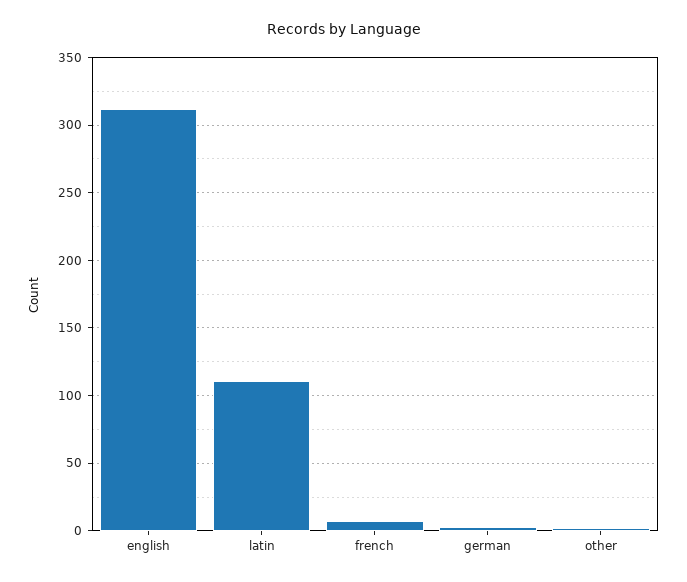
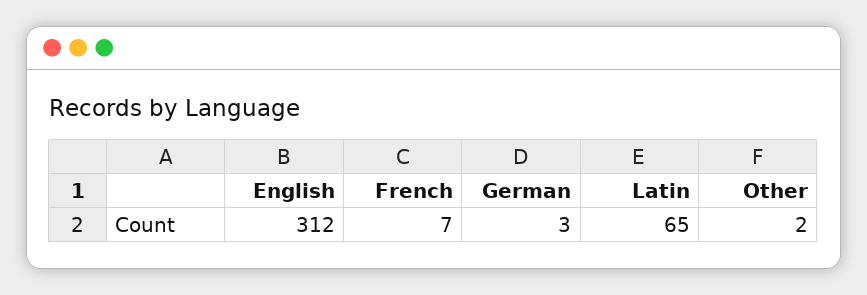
  {
    "english": 312,
-   "latin": 110,
+   "latin": 65,
    "french": 7,
    "german": 3,
    "other": 2
  }

